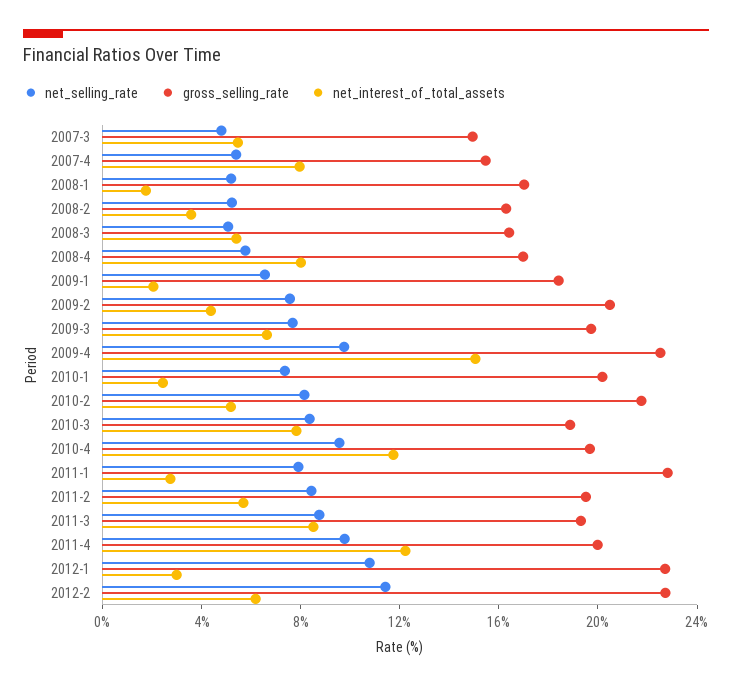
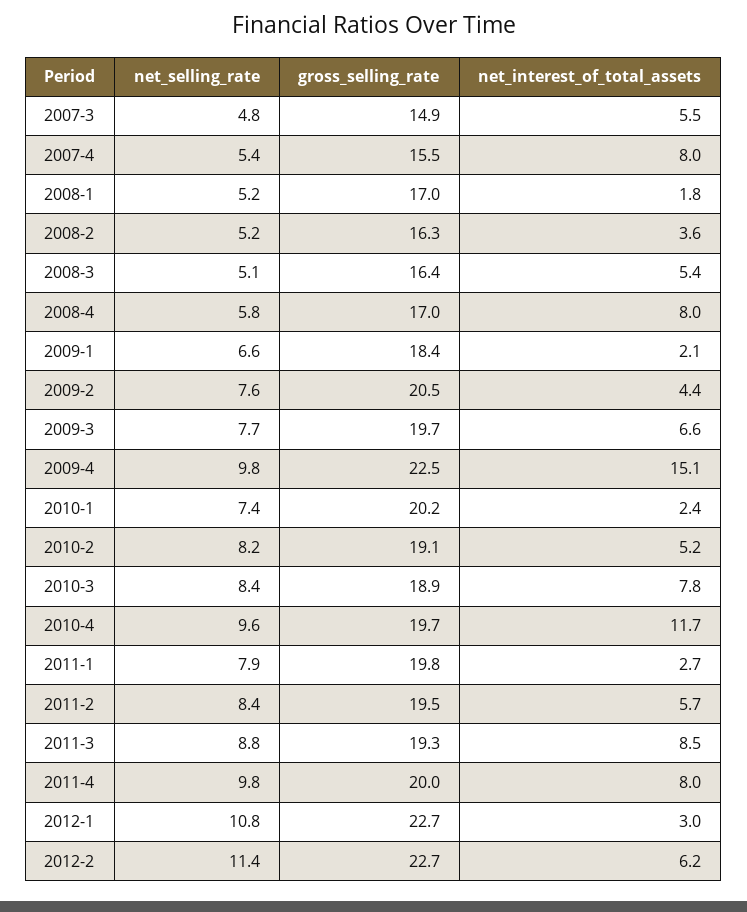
  {
    "net_selling_rate": {
      "2007-3": 4.8,
      "2007-4": 5.4,
      "2008-1": 5.2,
      "2008-2": 5.2,
      "2008-3": 5.1,
      "2008-4": 5.8,
      "2009-1": 6.6,
      "2009-2": 7.6,
      "2009-3": 7.7,
      "2009-4": 9.8,
      "2010-1": 7.4,
      "2010-2": 8.2,
      "2010-3": 8.4,
      "2010-4": 9.6,
      "2011-1": 7.9,
      "2011-2": 8.4,
      "2011-3": 8.8,
      "2011-4": 9.8,
      "2012-1": 10.8,
      "2012-2": 11.4
    },
    "gross_selling_rate": {
      "2007-3": 14.9,
      "2007-4": 15.5,
      "2008-1": 17,
      "2008-2": 16.3,
      "2008-3": 16.4,
      "2008-4": 17,
      "2009-1": 18.4,
      "2009-2": 20.5,
      "2009-3": 19.7,
      "2009-4": 22.5,
      "2010-1": 20.2,
-     "2010-2": 22,
+     "2010-2": 19.1,
      "2010-3": 18.9,
      "2010-4": 19.7,
-     "2011-1": 23,
+     "2011-1": 19.8,
      "2011-2": 19.5,
      "2011-3": 19.3,
      "2011-4": 20,
      "2012-1": 22.7,
      "2012-2": 22.7
    },
    "net_interest_of_total_assets": {
      "2007-3": 5.5,
      "2007-4": 8,
      "2008-1": 1.8,
      "2008-2": 3.6,
      "2008-3": 5.4,
      "2008-4": 8,
      "2009-1": 2.1,
      "2009-2": 4.4,
      "2009-3": 6.6,
      "2009-4": 15.1,
      "2010-1": 2.4,
      "2010-2": 5.2,
      "2010-3": 7.8,
      "2010-4": 11.7,
      "2011-1": 2.7,
      "2011-2": 5.7,
      "2011-3": 8.5,
-     "2011-4": 12,
+     "2011-4": 8,
      "2012-1": 3,
      "2012-2": 6.2
    }
  }

